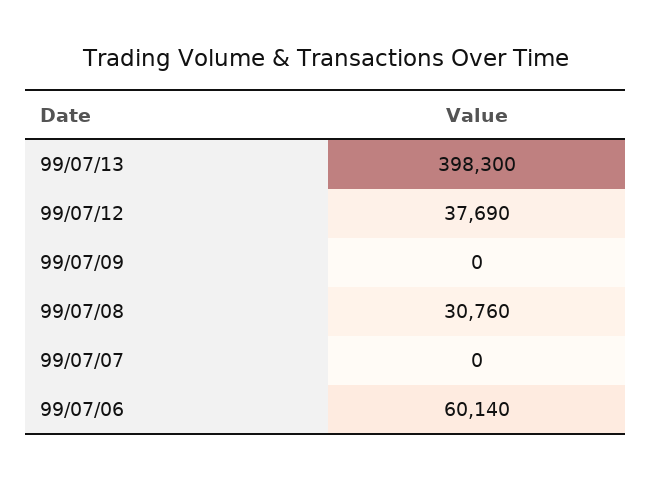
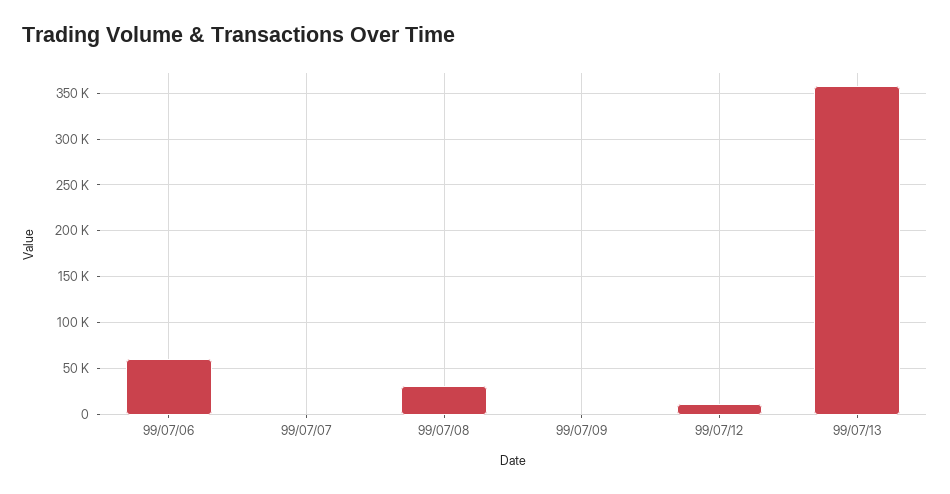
  {
-   "99/07/13": 398300,
+   "99/07/13": 360000,
-   "99/07/12": 37690,
+   "99/07/12": 10000,
    "99/07/09": 0,
    "99/07/08": 30760,
    "99/07/07": 0,
    "99/07/06": 60140
  }

